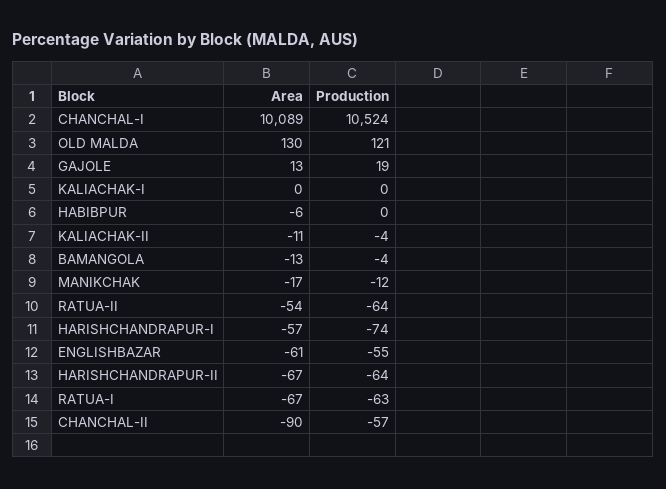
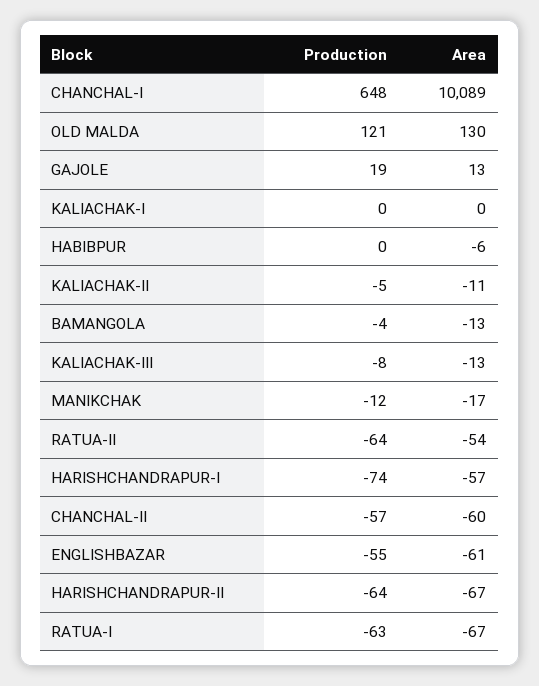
  {
    "Area": {
      "CHANCHAL-I": 10089,
      "OLD MALDA": 130,
      "GAJOLE": 13,
      "KALIACHAK-I": 0,
      "HABIBPUR": -6,
      "KALIACHAK-II": -11,
      "BAMANGOLA": -13,
      "MANIKCHAK": -17,
      "RATUA-II": -54,
      "HARISHCHANDRAPUR-I": -57,
      "ENGLISHBAZAR": -61,
      "HARISHCHANDRAPUR-II": -67,
      "RATUA-I": -67,
-     "CHANCHAL-II": -90
+     "CHANCHAL-II": -60,
+     "KALIACHAK-III": -13
    },
    "Production": {
-     "CHANCHAL-I": 10524,
+     "CHANCHAL-I": 648,
      "OLD MALDA": 121,
      "GAJOLE": 19,
      "KALIACHAK-I": 0,
      "HABIBPUR": 0,
-     "KALIACHAK-II": -4,
+     "KALIACHAK-II": -5,
      "BAMANGOLA": -4,
      "MANIKCHAK": -12,
      "RATUA-II": -64,
      "HARISHCHANDRAPUR-I": -74,
      "ENGLISHBAZAR": -55,
      "HARISHCHANDRAPUR-II": -64,
      "RATUA-I": -63,
-     "CHANCHAL-II": -57
+     "CHANCHAL-II": -57,
+     "KALIACHAK-III": -8
    }
  }

